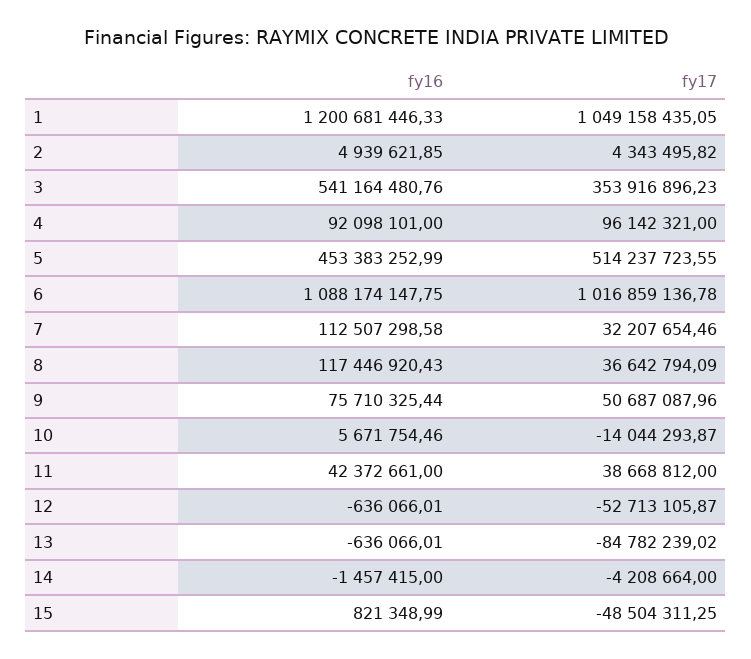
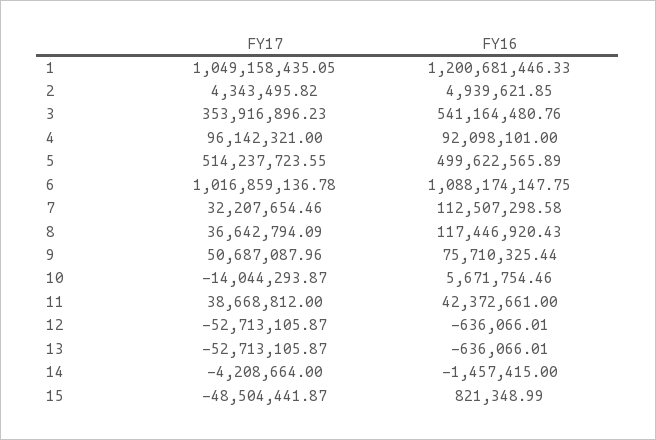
  {
    "fy16": {
      "1": 1200681446.33,
      "2": 4939621.85,
      "3": 541164480.76,
      "4": 92098101,
-     "5": 453383252.99,
+     "5": 499622565.89,
      "6": 1088174147.75,
      "7": 112507298.58,
      "8": 117446920.43,
      "9": 75710325.44,
      "10": 5671754.46,
      "11": 42372661,
      "12": -636066.01,
      "13": -636066.01,
      "14": -1457415,
      "15": 821348.99
    },
    "fy17": {
      "1": 1049158435.05,
      "2": 4343495.82,
      "3": 353916896.23,
      "4": 96142321,
      "5": 514237723.55,
      "6": 1016859136.78,
      "7": 32207654.46,
      "8": 36642794.09,
      "9": 50687087.96,
      "10": -14044293.87,
      "11": 38668812,
      "12": -52713105.87,
-     "13": -84782239.02,
+     "13": -52713105.87,
      "14": -4208664,
-     "15": -48504311.25
+     "15": -48504441.87
    }
  }

